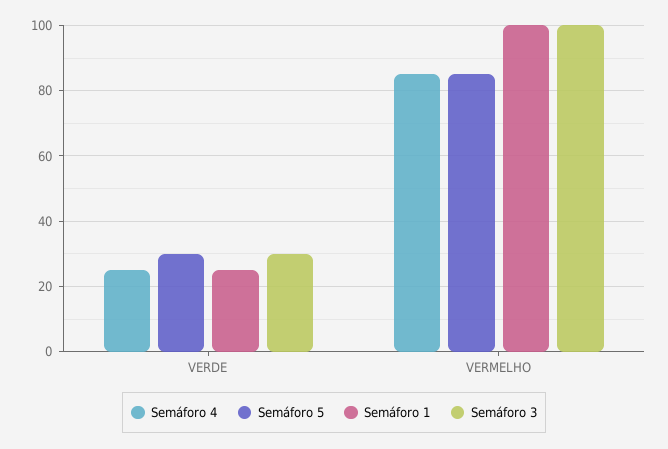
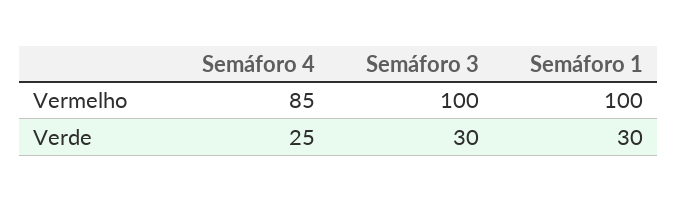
  {
    "Semáforo 4": {
      "VERDE": 25,
      "VERMELHO": 85
    },
-   "Semáforo 5": {
-     "VERDE": 30,
-     "VERMELHO": 85
-   },
    "Semáforo 1": {
-     "VERDE": 25,
+     "VERDE": 30,
      "VERMELHO": 100
    },
    "Semáforo 3": {
      "VERDE": 30,
      "VERMELHO": 100
    }
  }

